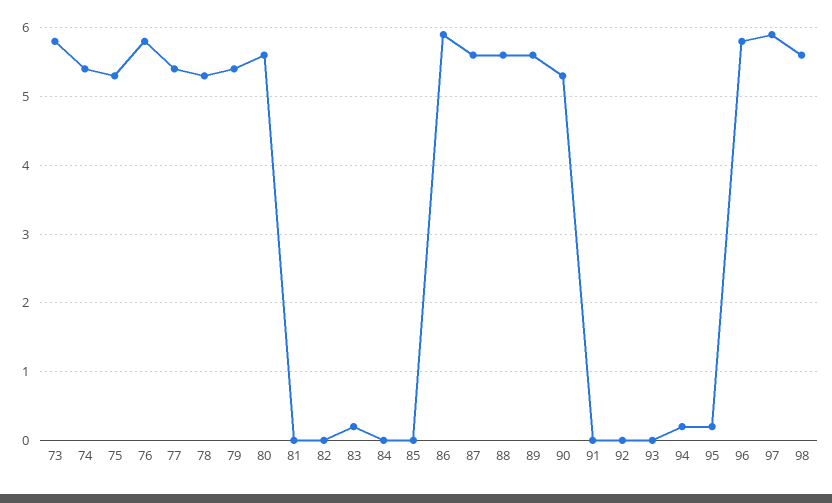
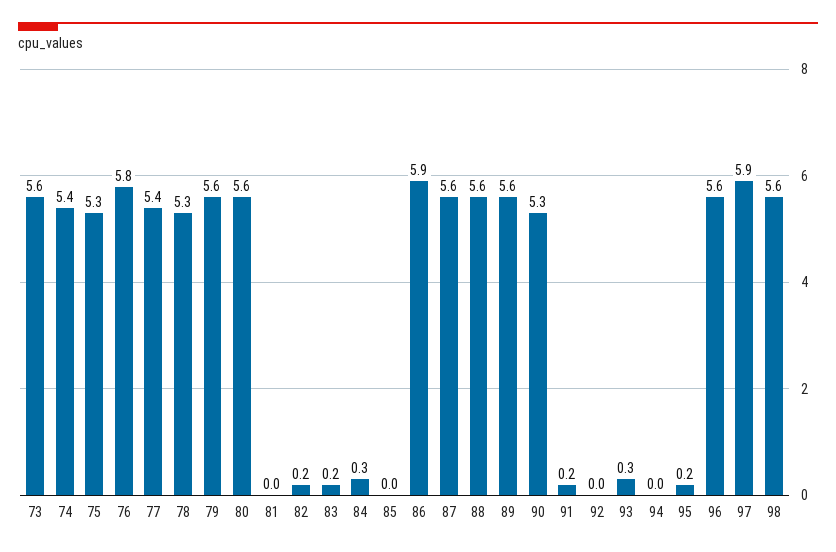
  {
-   "73": 5.8,
+   "73": 5.6,
    "74": 5.4,
    "75": 5.3,
    "76": 5.8,
    "77": 5.4,
    "78": 5.3,
-   "79": 5.4,
+   "79": 5.6,
    "80": 5.6,
    "81": 0,
-   "82": 0,
+   "82": 0.2,
    "83": 0.2,
-   "84": 0,
+   "84": 0.3,
    "85": 0,
    "86": 5.9,
    "87": 5.6,
    "88": 5.6,
    "89": 5.6,
    "90": 5.3,
-   "91": 0,
+   "91": 0.2,
    "92": 0,
-   "93": 0,
+   "93": 0.3,
-   "94": 0.2,
+   "94": 0,
    "95": 0.2,
-   "96": 5.8,
+   "96": 5.6,
    "97": 5.9,
    "98": 5.6
  }

